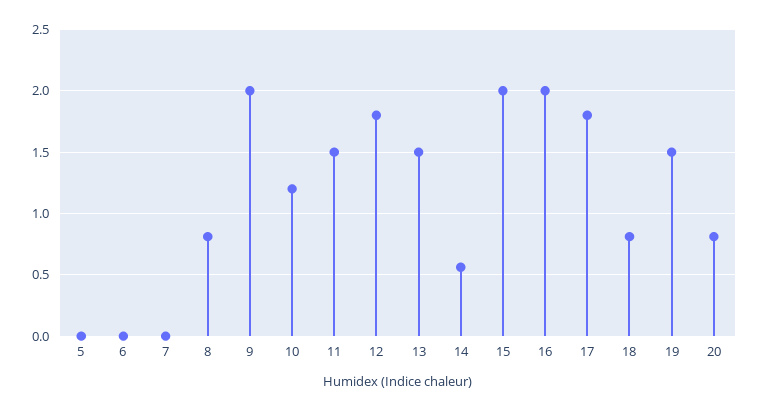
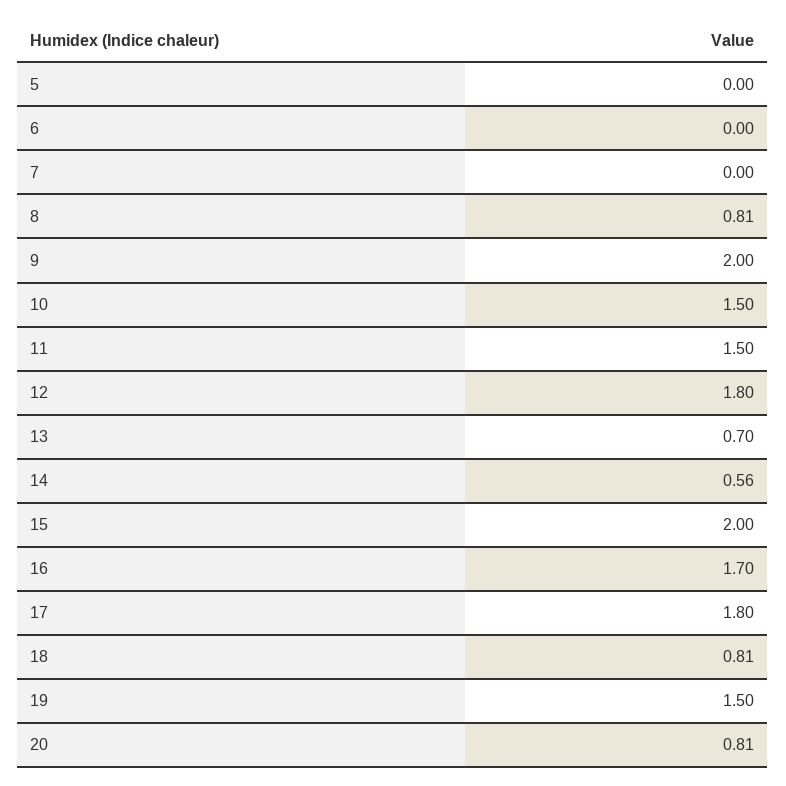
  {
    "5": 0,
    "6": 0,
    "7": 0,
    "8": 0.81,
    "9": 2,
-   "10": 1.2,
+   "10": 1.5,
    "11": 1.5,
    "12": 1.8,
-   "13": 1.5,
+   "13": 0.7,
    "14": 0.56,
    "15": 2,
-   "16": 2,
+   "16": 1.7,
    "17": 1.8,
    "18": 0.81,
    "19": 1.5,
    "20": 0.81
  }

